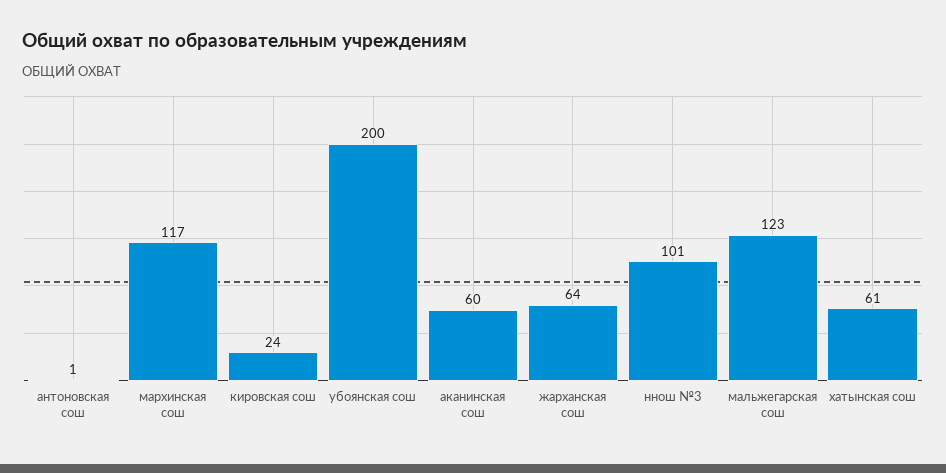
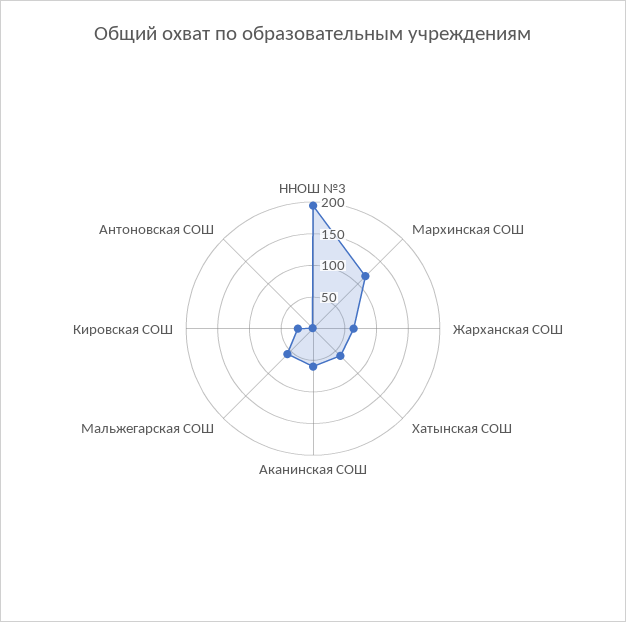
  {
    "антоновская сош": 1,
    "мархинская сош": 117,
    "кировская сош": 24,
-   "убоянская сош": 200,
    "аканинская сош": 60,
    "жарханская сош": 64,
-   "ннош №3": 101,
+   "ннош №3": 200,
-   "мальжегарская сош": 123,
+   "мальжегарская сош": 50,
    "хатынская сош": 61
  }

